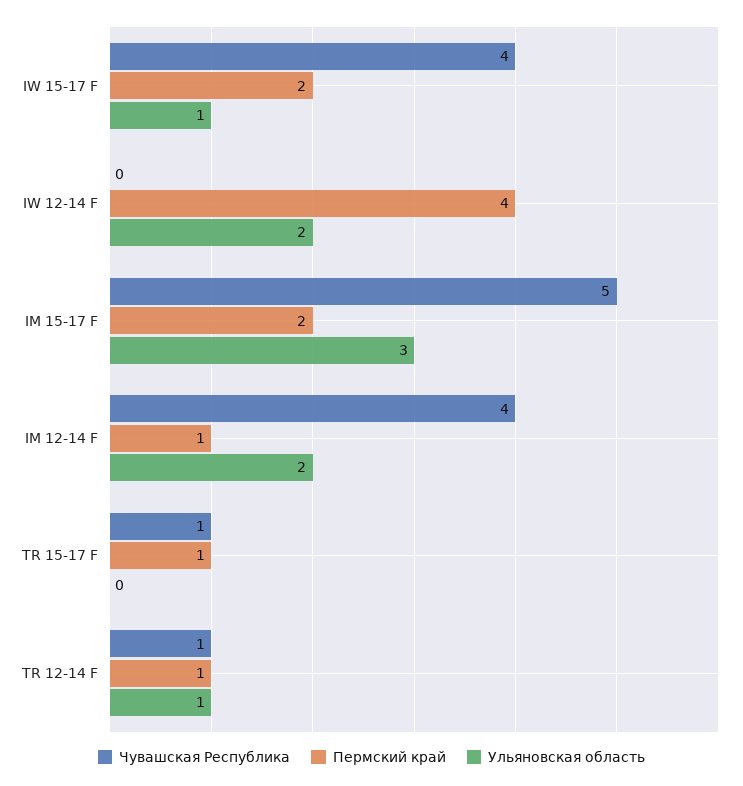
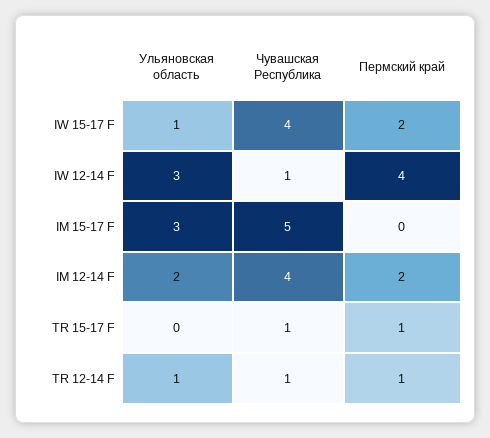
  {
    "Чувашская Республика": {
      "IW 15-17 F": 4,
-     "IW 12-14 F": 0,
+     "IW 12-14 F": 1,
      "IM 15-17 F": 5,
      "IM 12-14 F": 4,
      "TR 15-17 F": 1,
      "TR 12-14 F": 1
    },
    "Пермский край": {
      "IW 15-17 F": 2,
      "IW 12-14 F": 4,
-     "IM 15-17 F": 2,
+     "IM 15-17 F": 0,
-     "IM 12-14 F": 1,
+     "IM 12-14 F": 2,
      "TR 15-17 F": 1,
      "TR 12-14 F": 1
    },
    "Ульяновская область": {
      "IW 15-17 F": 1,
-     "IW 12-14 F": 2,
+     "IW 12-14 F": 3,
      "IM 15-17 F": 3,
      "IM 12-14 F": 2,
      "TR 15-17 F": 0,
      "TR 12-14 F": 1
    }
  }

